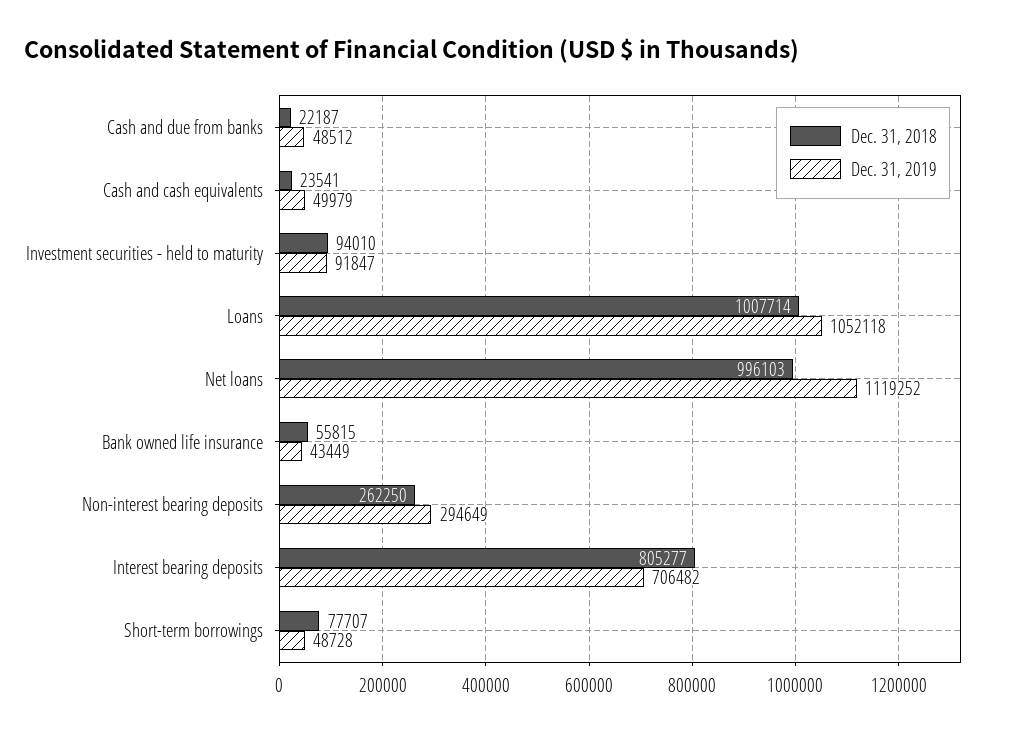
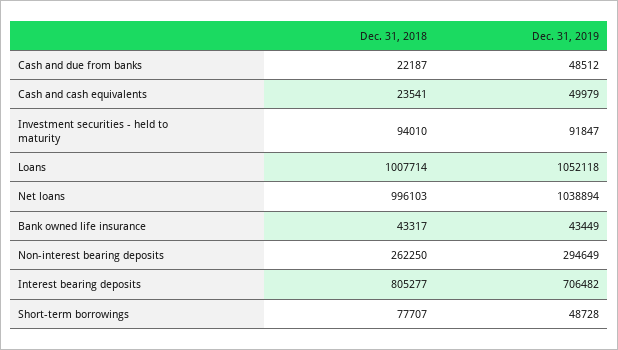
  {
    "Dec. 31, 2018": {
      "Cash and due from banks": 22187,
      "Cash and cash equivalents": 23541,
      "Investment securities - held to maturity": 94010,
      "Loans": 1007714,
      "Net loans": 996103,
-     "Bank owned life insurance": 55815,
+     "Bank owned life insurance": 43317,
      "Non-interest bearing deposits": 262250,
      "Interest bearing deposits": 805277,
      "Short-term borrowings": 77707
    },
    "Dec. 31, 2019": {
      "Cash and due from banks": 48512,
      "Cash and cash equivalents": 49979,
      "Investment securities - held to maturity": 91847,
      "Loans": 1052118,
-     "Net loans": 1119252,
+     "Net loans": 1038894,
      "Bank owned life insurance": 43449,
      "Non-interest bearing deposits": 294649,
      "Interest bearing deposits": 706482,
      "Short-term borrowings": 48728
    }
  }

